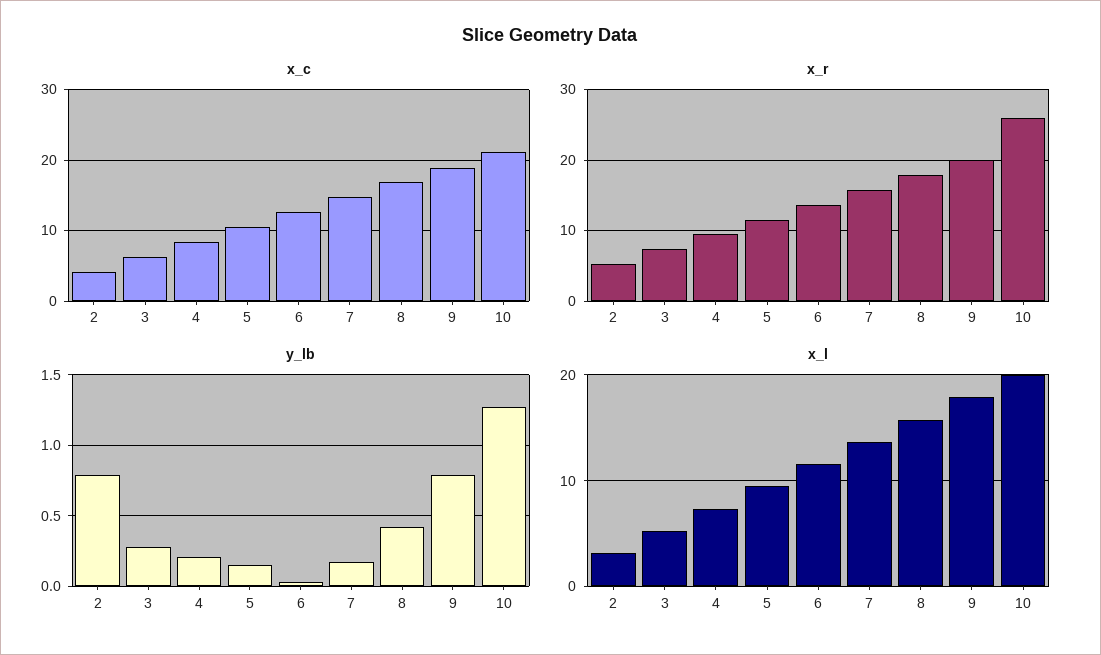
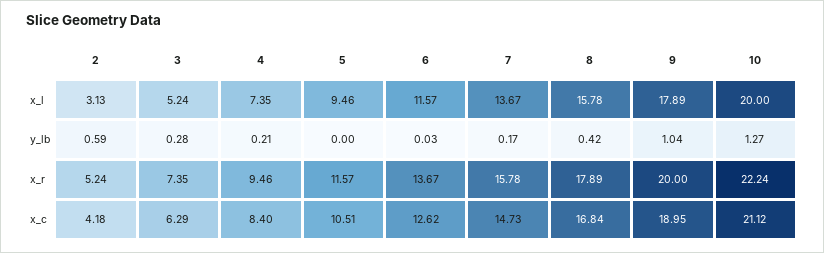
  {
    "x_c": {
      "2": 4.18,
      "3": 6.29,
      "4": 8.4,
      "5": 10.51,
      "6": 12.62,
      "7": 14.73,
      "8": 16.84,
      "9": 18.95,
      "10": 21.12
    },
    "x_r": {
      "2": 5.24,
      "3": 7.35,
      "4": 9.46,
      "5": 11.57,
      "6": 13.67,
      "7": 15.78,
      "8": 17.89,
      "9": 20,
-     "10": 26
+     "10": 22.24
    },
    "y_lb": {
-     "2": 0.8,
+     "2": 0.59,
      "3": 0.28,
      "4": 0.21,
-     "5": 0.15,
+     "5": 0,
      "6": 0.03,
      "7": 0.17,
      "8": 0.42,
-     "9": 0.8,
+     "9": 1.04,
      "10": 1.27
    },
    "x_l": {
      "2": 3.13,
      "3": 5.24,
      "4": 7.35,
      "5": 9.46,
      "6": 11.57,
      "7": 13.67,
      "8": 15.78,
      "9": 17.89,
      "10": 20
    }
  }

